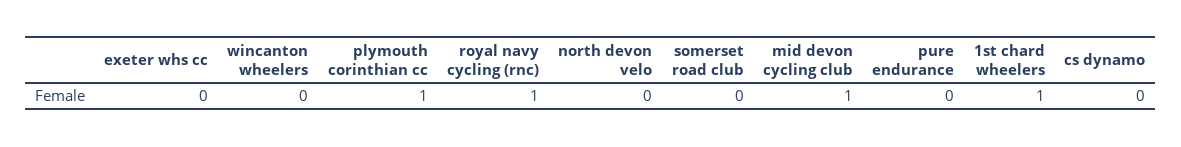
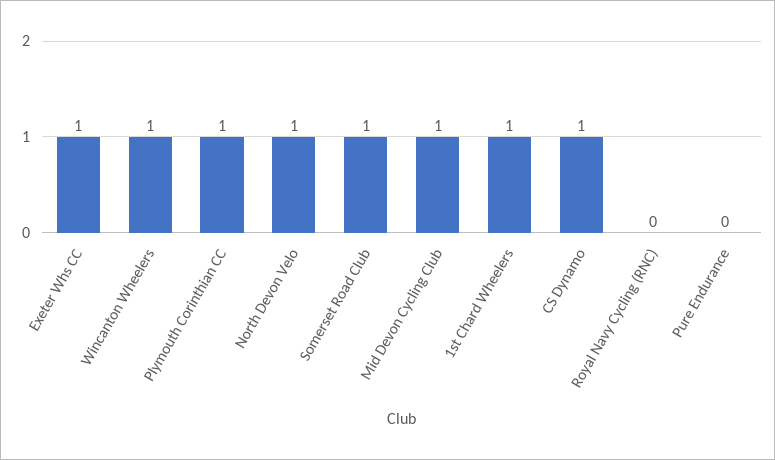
  {
-   "exeter whs cc": 0,
+   "exeter whs cc": 1,
-   "wincanton wheelers": 0,
+   "wincanton wheelers": 1,
    "plymouth corinthian cc": 1,
-   "royal navy cycling (rnc)": 1,
+   "royal navy cycling (rnc)": 0,
-   "north devon velo": 0,
+   "north devon velo": 1,
-   "somerset road club": 0,
+   "somerset road club": 1,
    "mid devon cycling club": 1,
    "pure endurance": 0,
    "1st chard wheelers": 1,
-   "cs dynamo": 0
+   "cs dynamo": 1
  }

